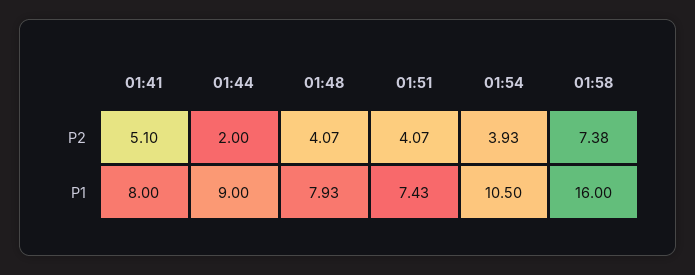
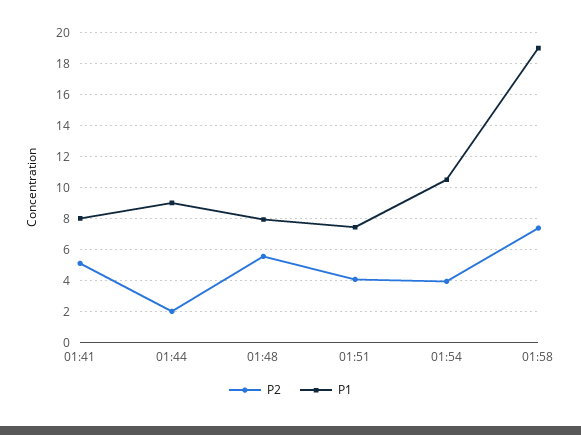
  {
    "P2": {
      "01:41": 5.1,
      "01:44": 2,
-     "01:48": 4.07,
+     "01:48": 5.5,
      "01:51": 4.07,
      "01:54": 3.93,
      "01:58": 7.38
    },
    "P1": {
      "01:41": 8,
      "01:44": 9,
      "01:48": 7.93,
      "01:51": 7.43,
      "01:54": 10.5,
-     "01:58": 16
+     "01:58": 19
    }
  }

